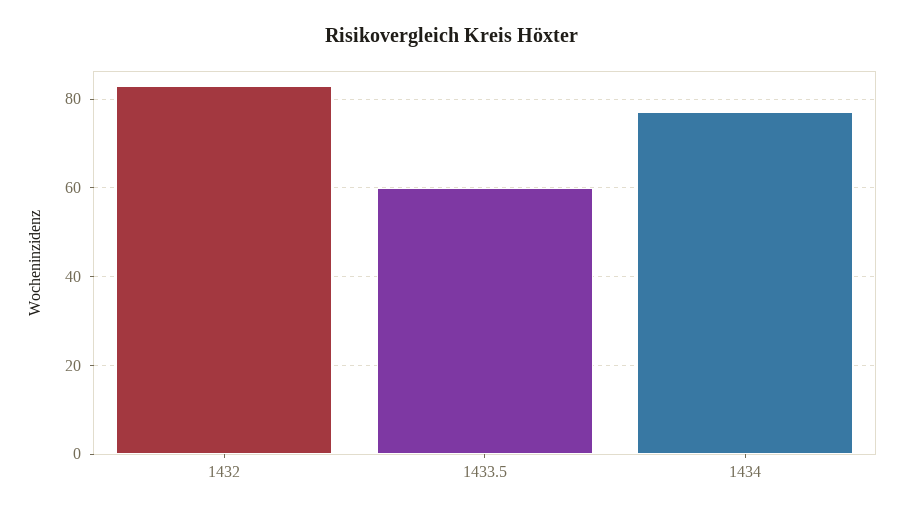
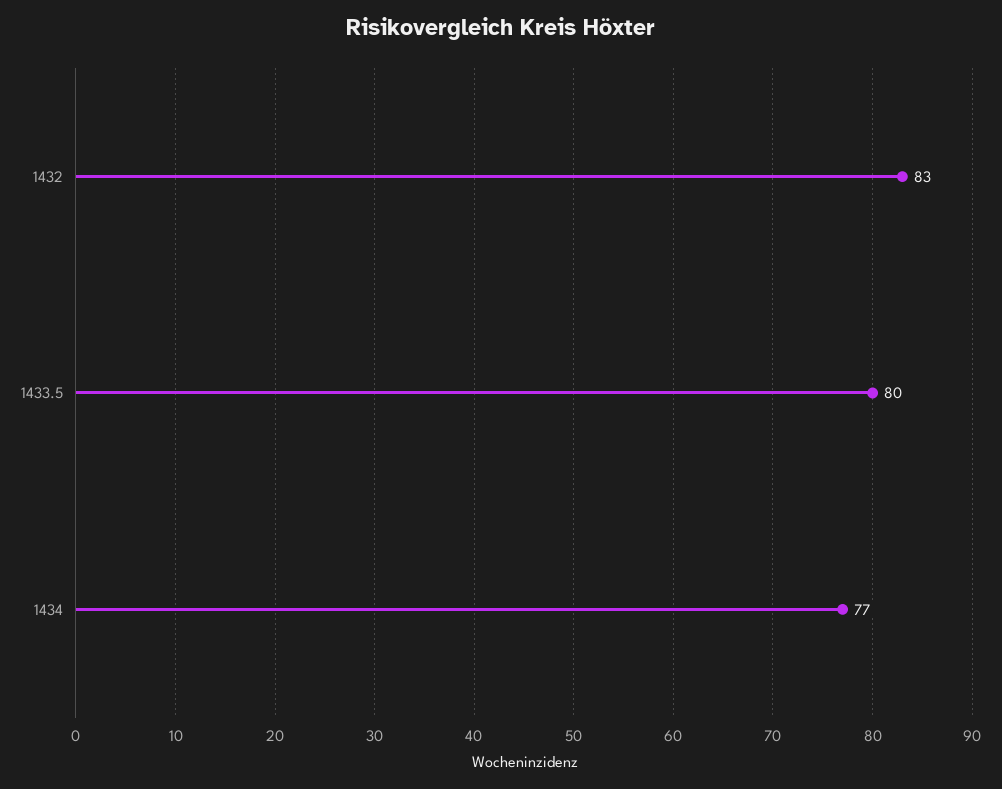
  {
    "1432": 83,
-   "1433.5": 60,
+   "1433.5": 80,
    "1434": 77
  }

